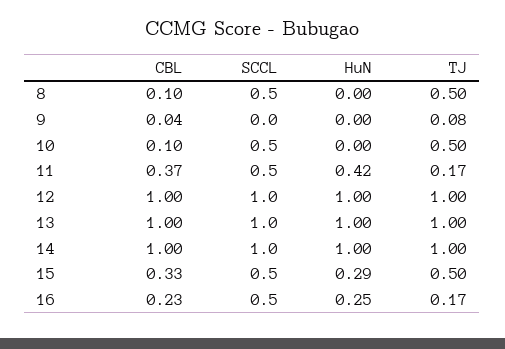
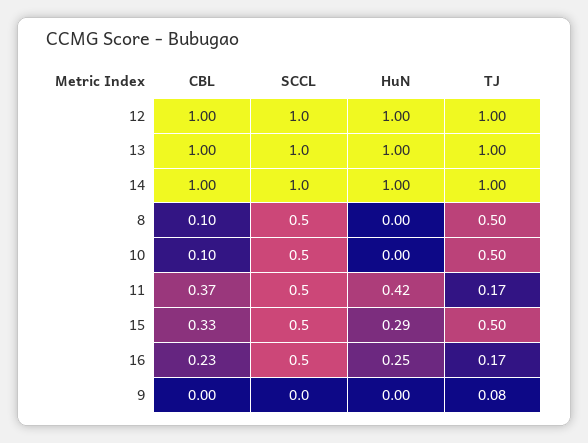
  {
    "CBL": {
      "8": 0.1,
-     "9": 0.04,
+     "9": 0,
      "10": 0.1,
      "11": 0.37,
      "12": 1,
      "13": 1,
      "14": 1,
      "15": 0.33,
      "16": 0.23
    },
    "SCCL": {
      "8": 0.5,
      "9": 0,
      "10": 0.5,
      "11": 0.5,
      "12": 1,
      "13": 1,
      "14": 1,
      "15": 0.5,
      "16": 0.5
    },
    "HuN": {
      "8": 0,
      "9": 0,
      "10": 0,
      "11": 0.42,
      "12": 1,
      "13": 1,
      "14": 1,
      "15": 0.29,
      "16": 0.25
    },
    "TJ": {
      "8": 0.5,
      "9": 0.08,
      "10": 0.5,
      "11": 0.17,
      "12": 1,
      "13": 1,
      "14": 1,
      "15": 0.5,
      "16": 0.17
    }
  }

